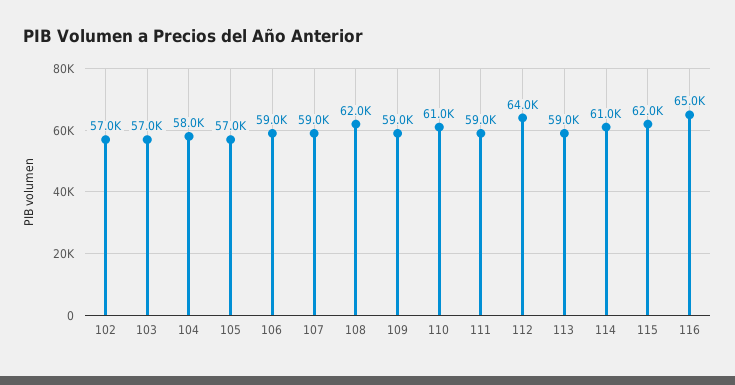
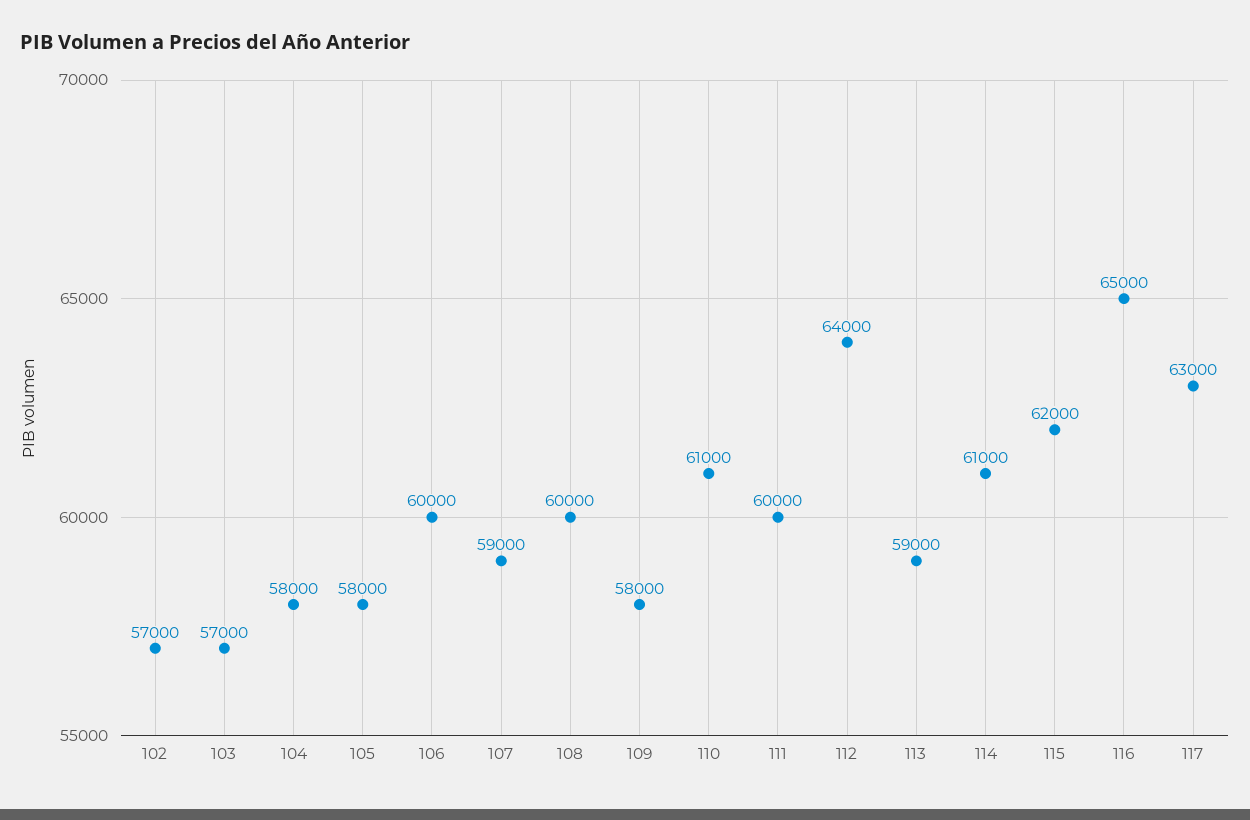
  {
    "102": 57000,
    "103": 57000,
    "104": 58000,
-   "105": 57000,
+   "105": 58000,
-   "106": 59000,
+   "106": 60000,
    "107": 59000,
-   "108": 62000,
+   "108": 60000,
-   "109": 59000,
+   "109": 58000,
    "110": 61000,
-   "111": 59000,
+   "111": 60000,
    "112": 64000,
    "113": 59000,
    "114": 61000,
    "115": 62000,
-   "116": 65000
+   "116": 65000,
+   "117": 63000
  }

